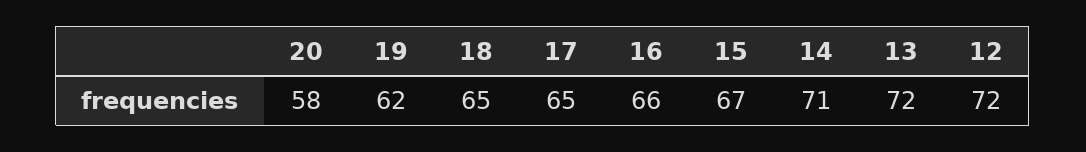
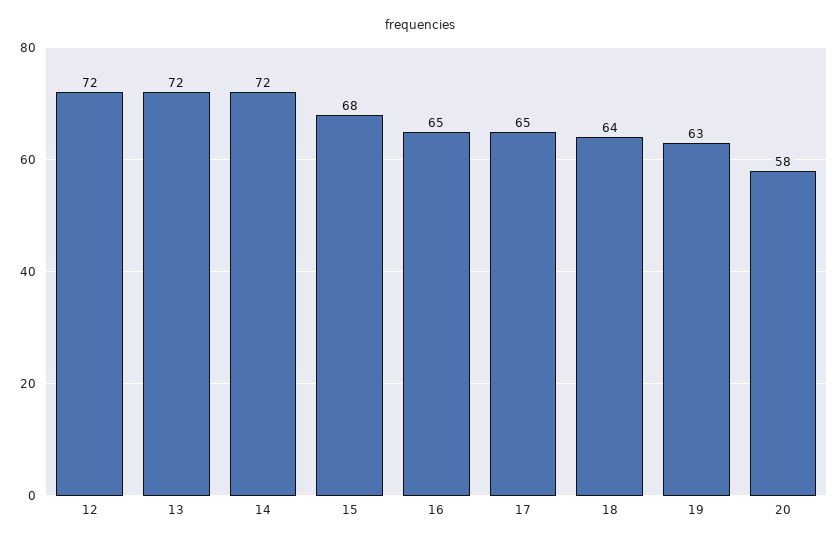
  {
    "20": 58,
-   "19": 62,
+   "19": 63,
-   "18": 65,
+   "18": 64,
    "17": 65,
-   "16": 66,
+   "16": 65,
-   "15": 67,
+   "15": 68,
-   "14": 71,
+   "14": 72,
    "13": 72,
    "12": 72
  }

